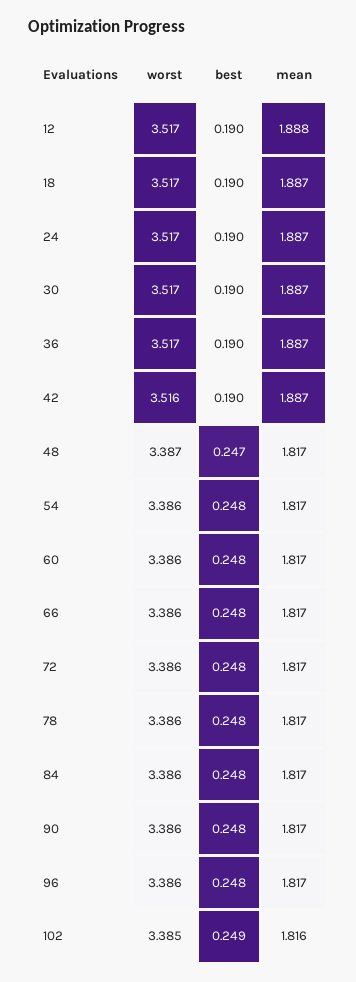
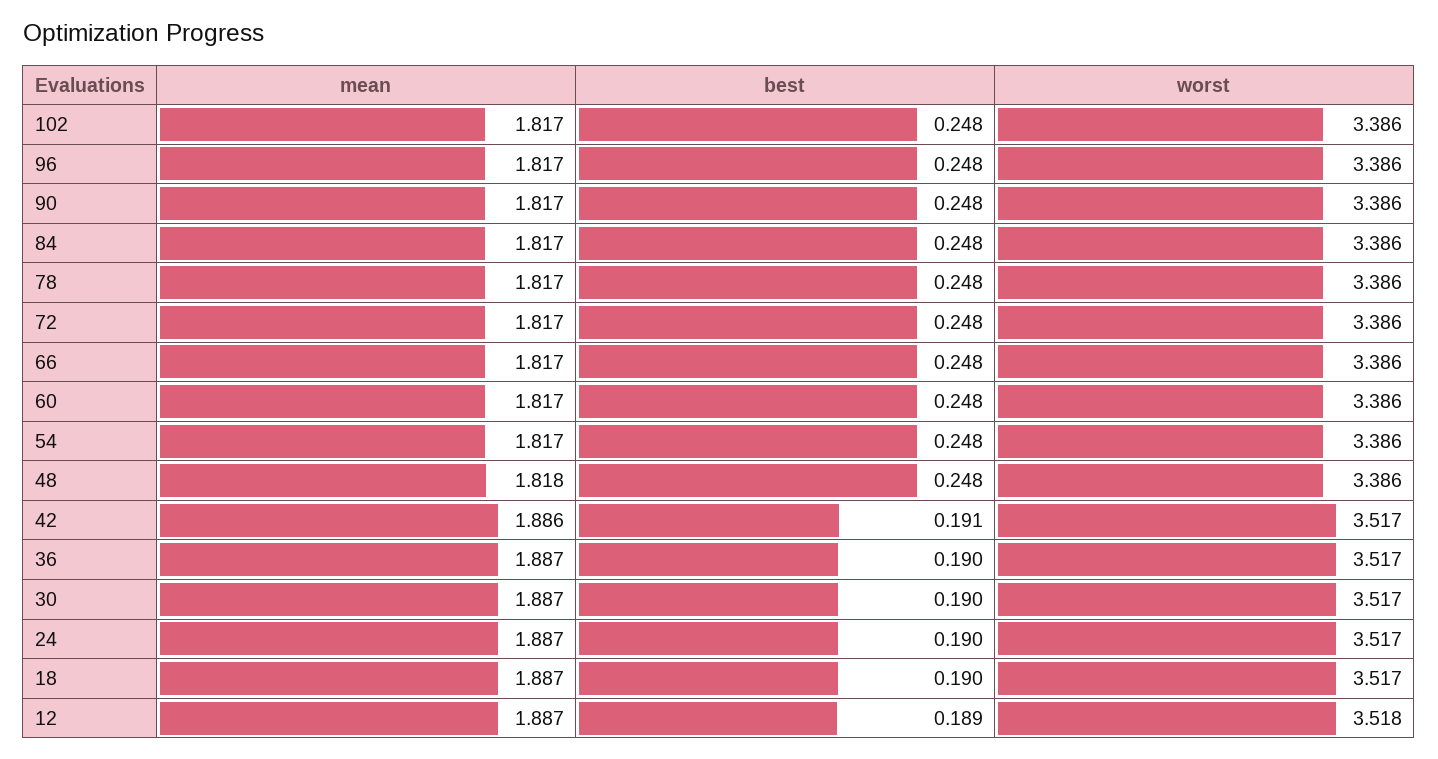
  {
    "worst": {
-     "12": 3.517,
+     "12": 3.518,
      "18": 3.517,
      "24": 3.517,
      "30": 3.517,
      "36": 3.517,
-     "42": 3.516,
+     "42": 3.517,
-     "48": 3.387,
+     "48": 3.386,
      "54": 3.386,
      "60": 3.386,
      "66": 3.386,
      "72": 3.386,
      "78": 3.386,
      "84": 3.386,
      "90": 3.386,
      "96": 3.386,
-     "102": 3.385
+     "102": 3.386
    },
    "best": {
-     "12": 0.19,
+     "12": 0.189,
      "18": 0.19,
      "24": 0.19,
      "30": 0.19,
      "36": 0.19,
-     "42": 0.19,
+     "42": 0.191,
-     "48": 0.247,
+     "48": 0.248,
      "54": 0.248,
      "60": 0.248,
      "66": 0.248,
      "72": 0.248,
      "78": 0.248,
      "84": 0.248,
      "90": 0.248,
      "96": 0.248,
-     "102": 0.249
+     "102": 0.248
    },
    "mean": {
-     "12": 1.888,
+     "12": 1.887,
      "18": 1.887,
      "24": 1.887,
      "30": 1.887,
      "36": 1.887,
-     "42": 1.887,
+     "42": 1.886,
-     "48": 1.817,
+     "48": 1.818,
      "54": 1.817,
      "60": 1.817,
      "66": 1.817,
      "72": 1.817,
      "78": 1.817,
      "84": 1.817,
      "90": 1.817,
      "96": 1.817,
-     "102": 1.816
+     "102": 1.817
    }
  }

